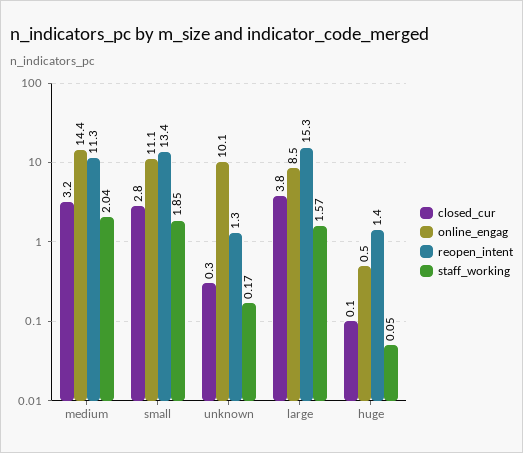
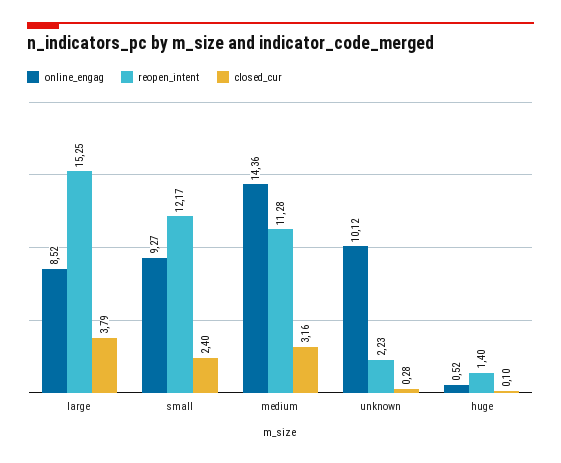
  {
    "closed_cur": {
      "medium": 3.16,
-     "small": 2.8,
+     "small": 2.4,
      "unknown": 0.28,
      "large": 3.79,
      "huge": 0.1
    },
    "online_engag": {
      "medium": 14.36,
-     "small": 11.1,
+     "small": 9.27,
      "unknown": 10.12,
      "large": 8.52,
      "huge": 0.52
    },
    "reopen_intent": {
      "medium": 11.28,
-     "small": 13.4,
+     "small": 12.17,
-     "unknown": 1.3,
+     "unknown": 2.23,
      "large": 15.25,
      "huge": 1.4
-   },
+   }
-   "staff_working": {
-     "medium": 2.04,
-     "small": 1.85,
-     "unknown": 0.17,
-     "large": 1.57,
-     "huge": 0.05
-   }
  }

